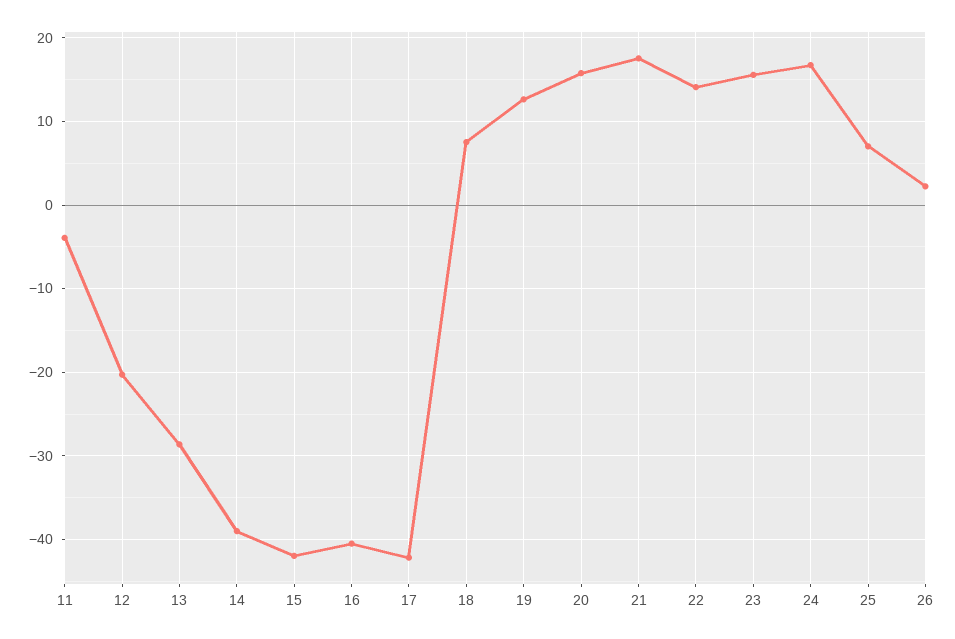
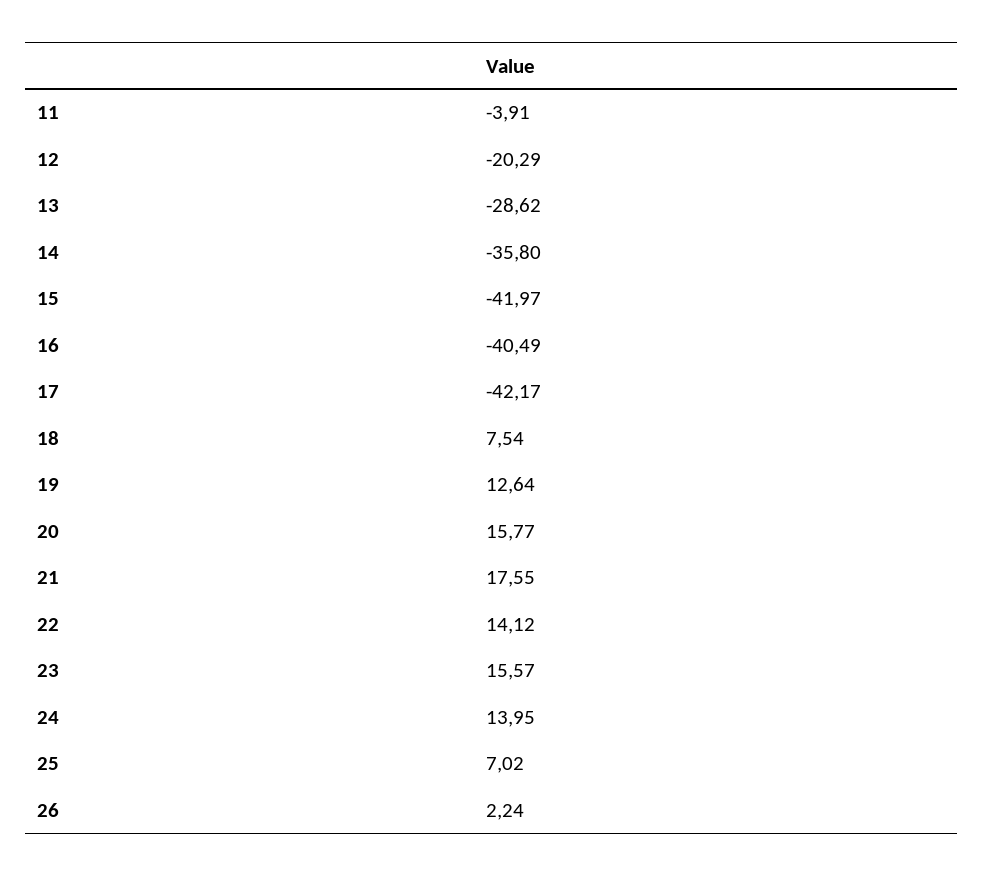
  {
    "11": -3.91,
    "12": -20.29,
    "13": -28.62,
-   "14": -39,
+   "14": -35.8,
    "15": -41.97,
    "16": -40.49,
    "17": -42.17,
    "18": 7.54,
    "19": 12.64,
    "20": 15.77,
    "21": 17.55,
    "22": 14.12,
    "23": 15.57,
-   "24": 17,
+   "24": 13.95,
    "25": 7.02,
    "26": 2.24
  }

